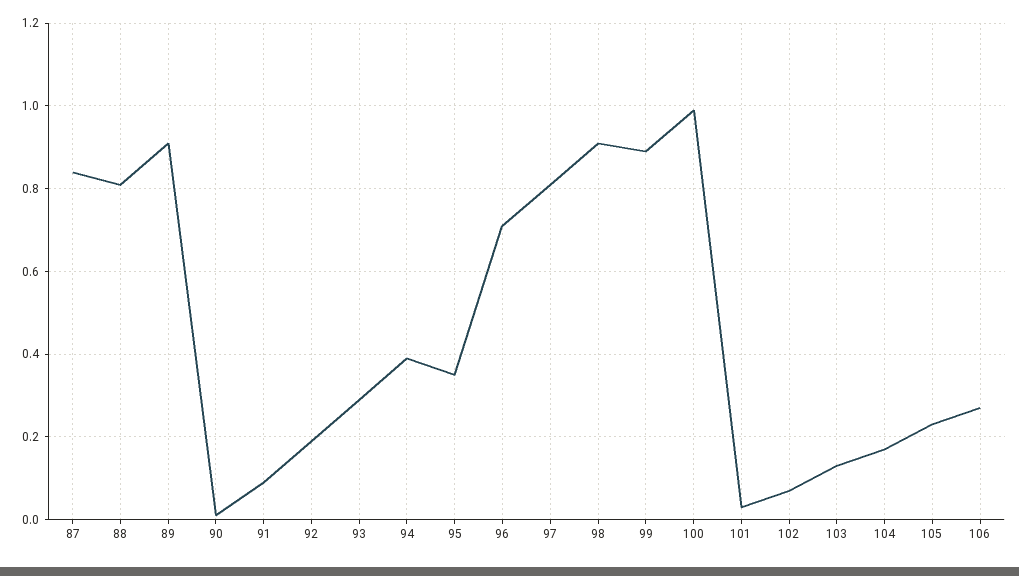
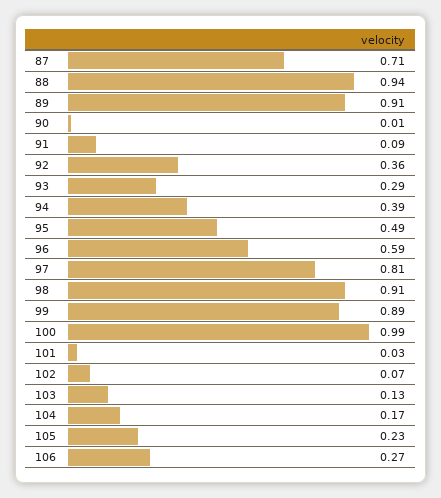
  {
-   "87": 0.85,
+   "87": 0.71,
-   "88": 0.8,
+   "88": 0.94,
    "89": 0.91,
    "90": 0.01,
    "91": 0.09,
-   "92": 0.2,
+   "92": 0.36,
    "93": 0.29,
    "94": 0.39,
-   "95": 0.35,
+   "95": 0.49,
-   "96": 0.7,
+   "96": 0.59,
    "97": 0.81,
    "98": 0.91,
    "99": 0.89,
    "100": 0.99,
    "101": 0.03,
    "102": 0.07,
    "103": 0.13,
    "104": 0.17,
    "105": 0.23,
    "106": 0.27
  }

